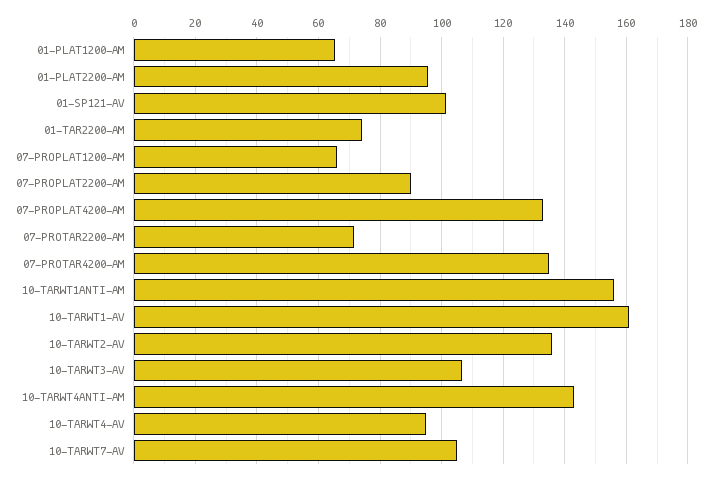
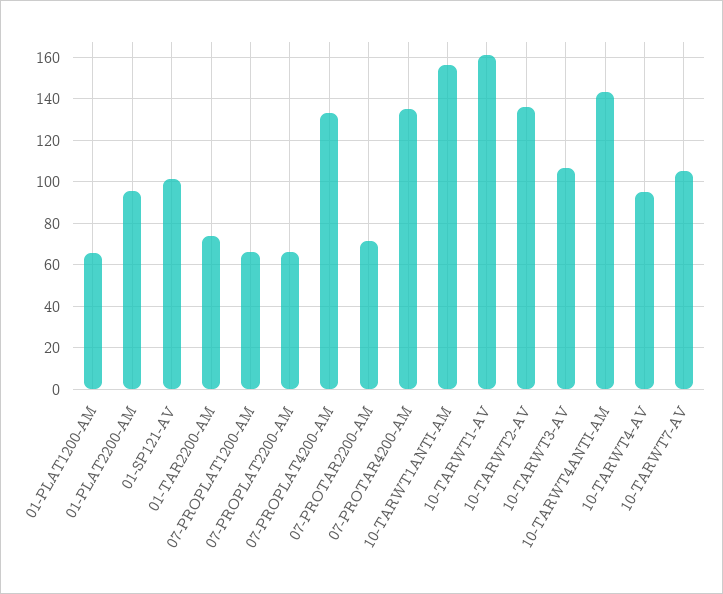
  {
    "01-PLAT1200-AM": 66,
    "01-PLAT2200-AM": 96,
    "01-SP121-AV": 102,
    "01-TAR2200-AM": 74,
    "07-PROPLAT1200-AM": 66,
-   "07-PROPLAT2200-AM": 90,
+   "07-PROPLAT2200-AM": 65,
    "07-PROPLAT4200-AM": 134,
    "07-PROTAR2200-AM": 72,
    "07-PROTAR4200-AM": 136,
    "10-TARWT1ANTI-AM": 156,
    "10-TARWT1-AV": 162,
    "10-TARWT2-AV": 136,
    "10-TARWT3-AV": 106,
    "10-TARWT4ANTI-AM": 144,
    "10-TARWT4-AV": 96,
    "10-TARWT7-AV": 106
  }

